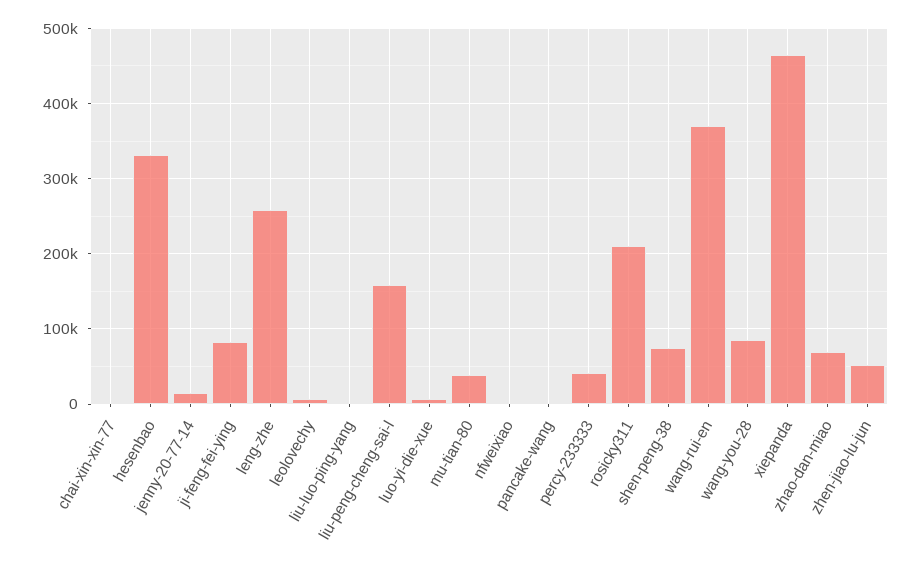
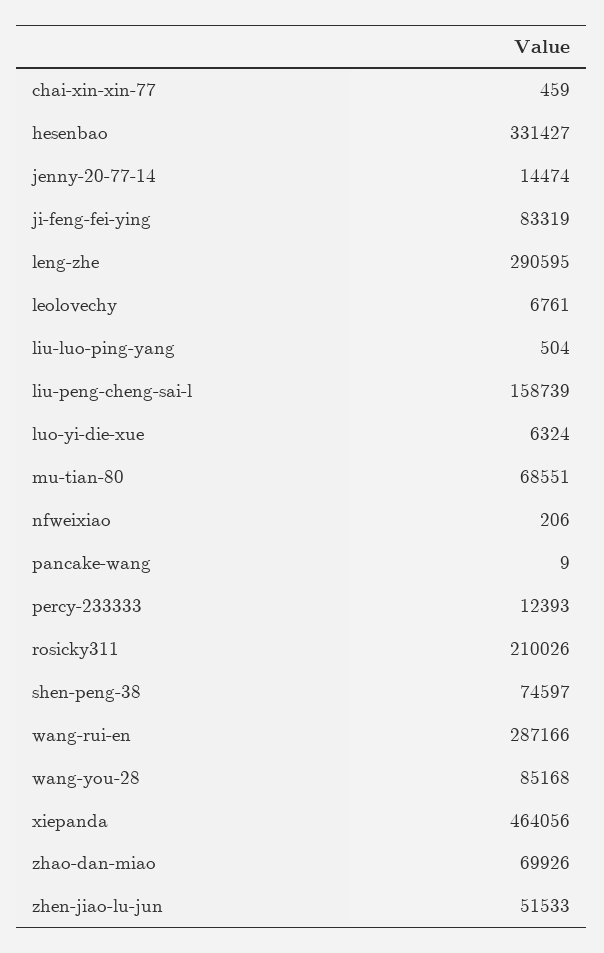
  {
    "chai-xin-xin-77": 459,
    "hesenbao": 331427,
    "jenny-20-77-14": 14474,
    "ji-feng-fei-ying": 83319,
-   "leng-zhe": 260000,
+   "leng-zhe": 290595,
    "leolovechy": 6761,
    "liu-luo-ping-yang": 504,
    "liu-peng-cheng-sai-l": 158739,
    "luo-yi-die-xue": 6324,
-   "mu-tian-80": 40000,
+   "mu-tian-80": 68551,
    "nfweixiao": 206,
    "pancake-wang": 9,
-   "percy-233333": 40000,
+   "percy-233333": 12393,
    "rosicky311": 210026,
    "shen-peng-38": 74597,
-   "wang-rui-en": 370000,
+   "wang-rui-en": 287166,
    "wang-you-28": 85168,
    "xiepanda": 464056,
    "zhao-dan-miao": 69926,
    "zhen-jiao-lu-jun": 51533
  }

